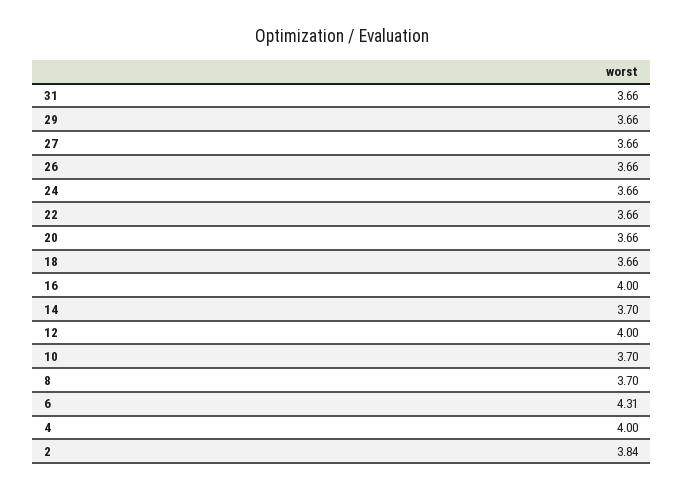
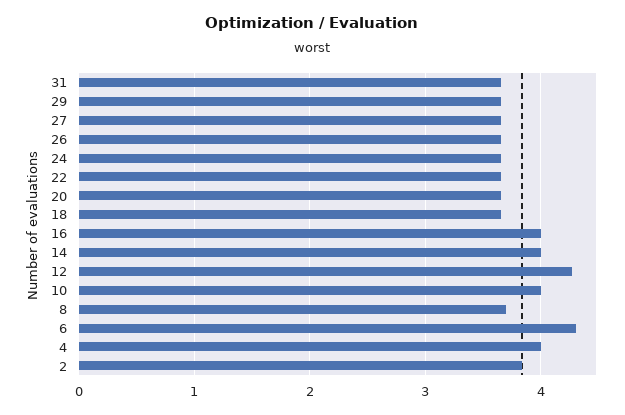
  {
    "31": 3.66,
    "29": 3.66,
    "27": 3.66,
    "26": 3.66,
    "24": 3.66,
    "22": 3.66,
    "20": 3.66,
    "18": 3.66,
    "16": 4,
-   "14": 3.7,
+   "14": 4,
-   "12": 4,
+   "12": 4.3,
-   "10": 3.7,
+   "10": 4,
    "8": 3.7,
    "6": 4.31,
    "4": 4,
    "2": 3.84
  }

